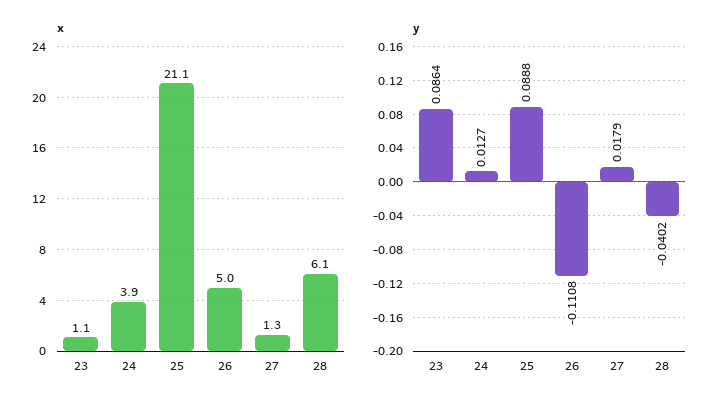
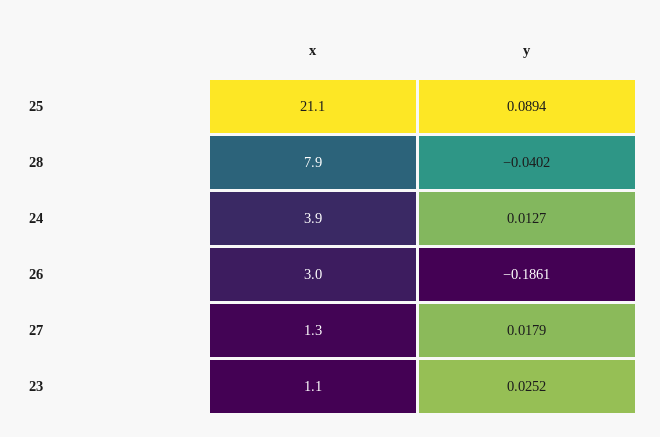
  {
    "x": {
      "23": 1.1,
      "24": 3.9,
      "25": 21.1,
-     "26": 5,
+     "26": 3,
      "27": 1.3,
-     "28": 6.1
+     "28": 7.9
    },
    "y": {
-     "23": 0.0864,
+     "23": 0.0252,
      "24": 0.0127,
-     "25": 0.0888,
+     "25": 0.0894,
-     "26": -0.1108,
+     "26": -0.1861,
      "27": 0.0179,
      "28": -0.0402
    }
  }

